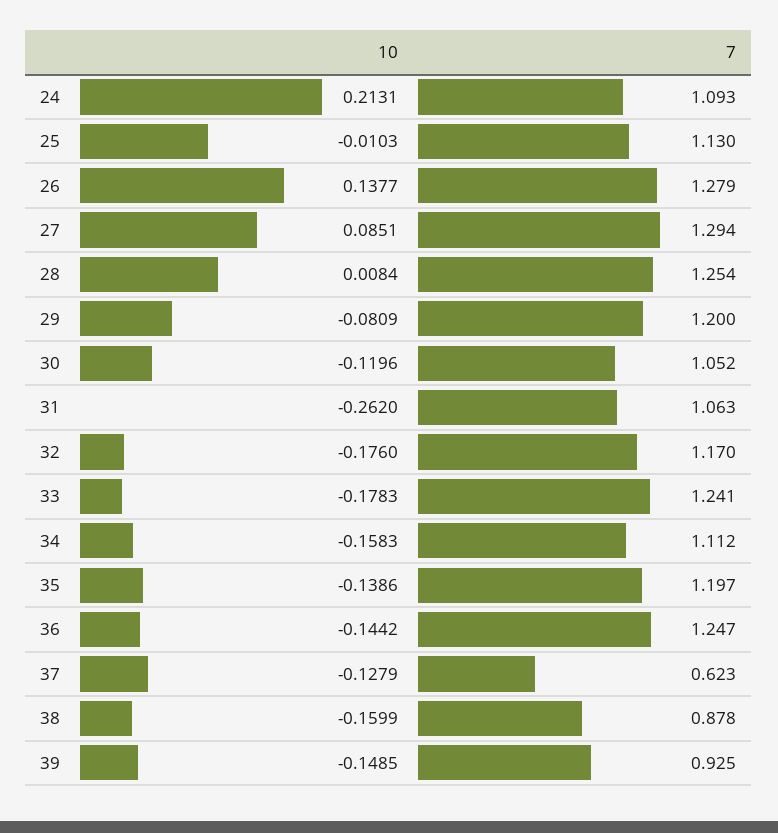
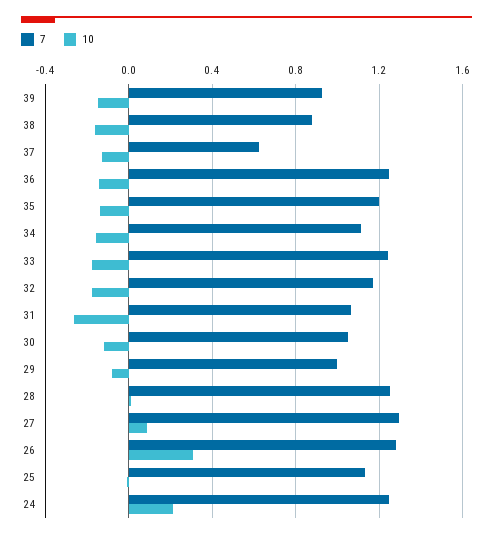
  {
    "10": {
      "24": 0.2131,
      "25": -0.0103,
-     "26": 0.1377,
+     "26": 0.3,
      "27": 0.0851,
      "28": 0.0084,
      "29": -0.0809,
      "30": -0.1196,
      "31": -0.262,
      "32": -0.176,
      "33": -0.1783,
      "34": -0.1583,
      "35": -0.1386,
      "36": -0.1442,
      "37": -0.1279,
      "38": -0.1599,
      "39": -0.1485
    },
    "7": {
-     "24": 1.093,
+     "24": 1.25,
      "25": 1.13,
      "26": 1.279,
      "27": 1.294,
      "28": 1.254,
-     "29": 1.2,
+     "29": 1,
      "30": 1.052,
      "31": 1.063,
      "32": 1.17,
      "33": 1.241,
      "34": 1.112,
      "35": 1.197,
      "36": 1.247,
      "37": 0.623,
      "38": 0.878,
      "39": 0.925
    }
  }

